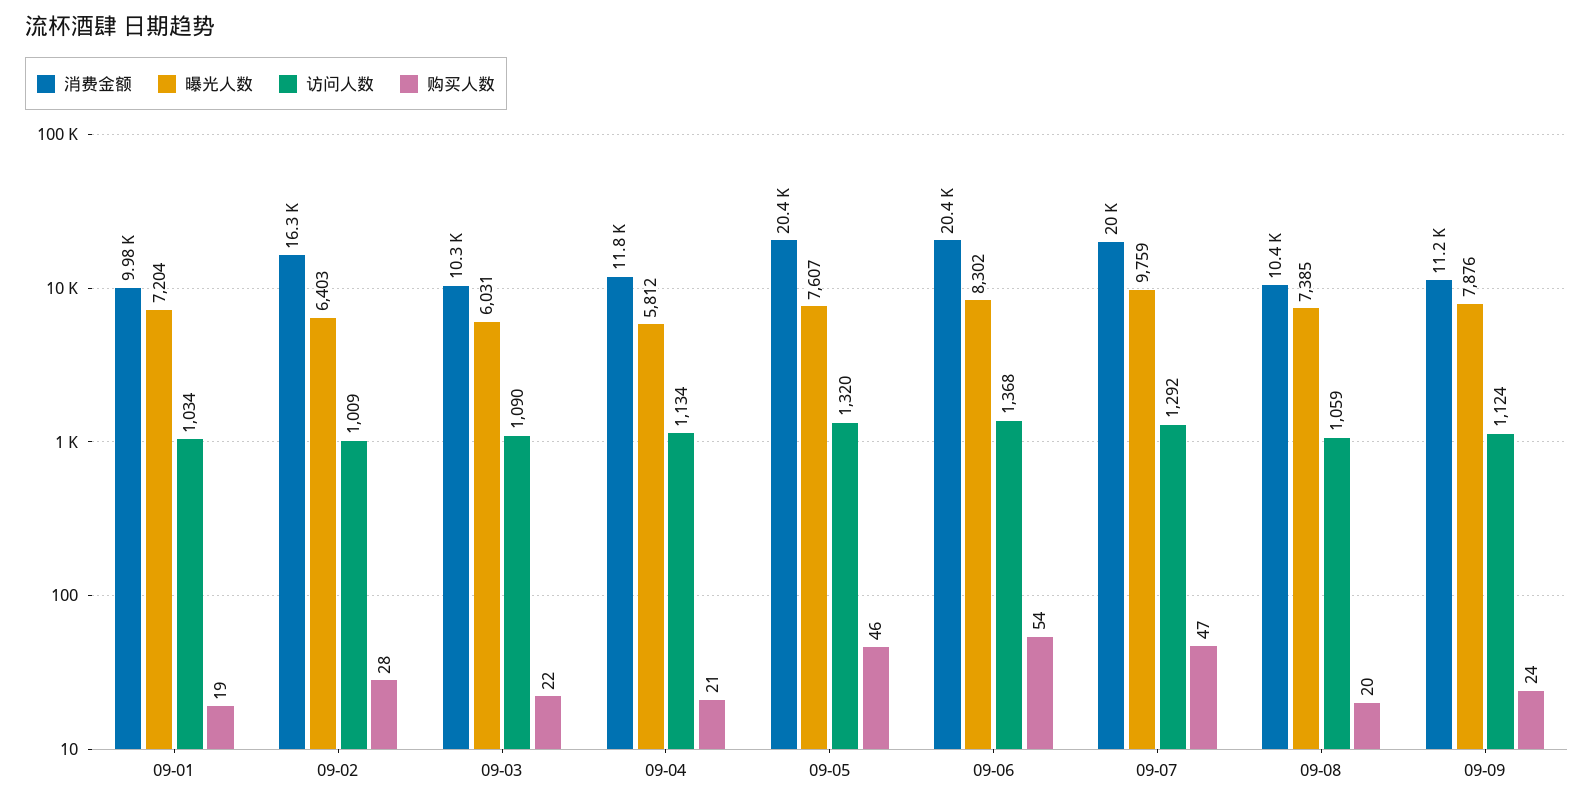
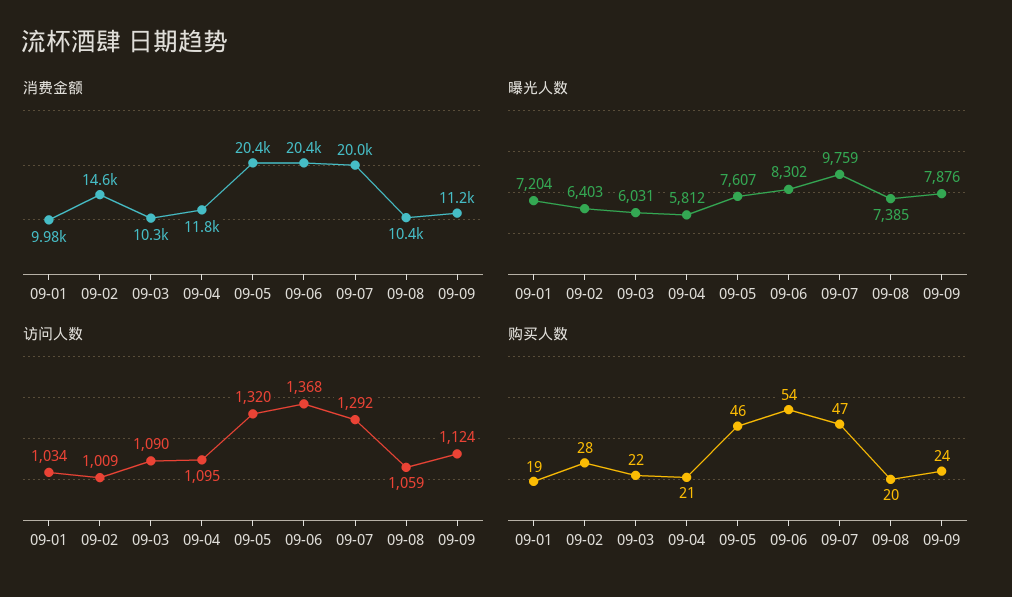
  {
    "消费金额": {
      "09-01": 9980,
-     "09-02": 16300,
+     "09-02": 14600,
      "09-03": 10300,
      "09-04": 11800,
      "09-05": 20400,
      "09-06": 20400,
      "09-07": 20000,
      "09-08": 10400,
      "09-09": 11200
    },
    "曝光人数": {
      "09-01": 7204,
      "09-02": 6403,
      "09-03": 6031,
      "09-04": 5812,
      "09-05": 7607,
      "09-06": 8302,
      "09-07": 9759,
      "09-08": 7385,
      "09-09": 7876
    },
    "访问人数": {
      "09-01": 1034,
      "09-02": 1009,
      "09-03": 1090,
-     "09-04": 1134,
+     "09-04": 1095,
      "09-05": 1320,
      "09-06": 1368,
      "09-07": 1292,
      "09-08": 1059,
      "09-09": 1124
    },
    "购买人数": {
      "09-01": 19,
      "09-02": 28,
      "09-03": 22,
      "09-04": 21,
      "09-05": 46,
      "09-06": 54,
      "09-07": 47,
      "09-08": 20,
      "09-09": 24
    }
  }

